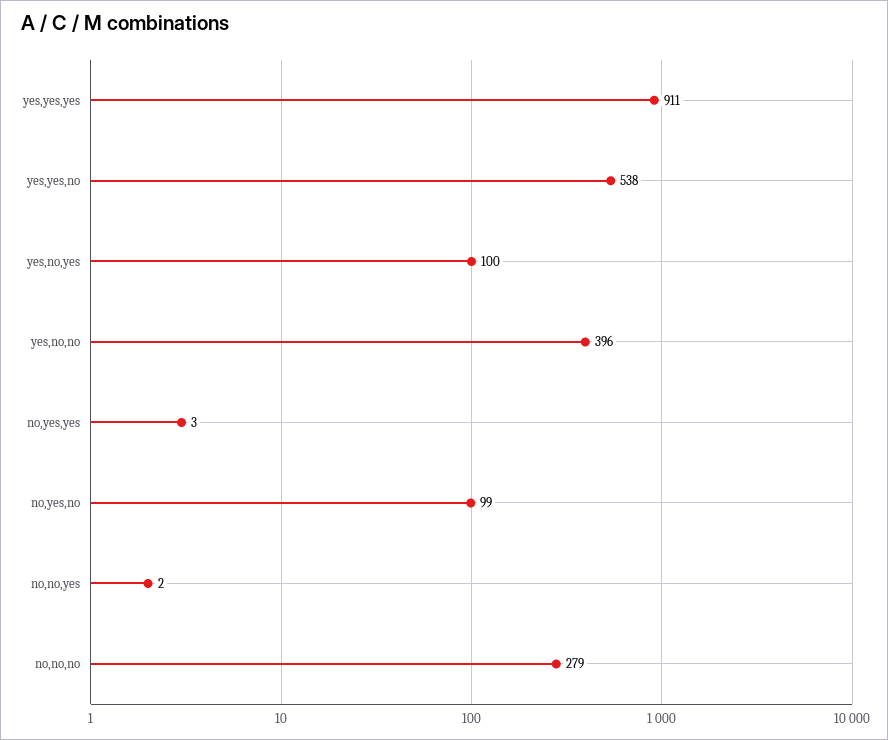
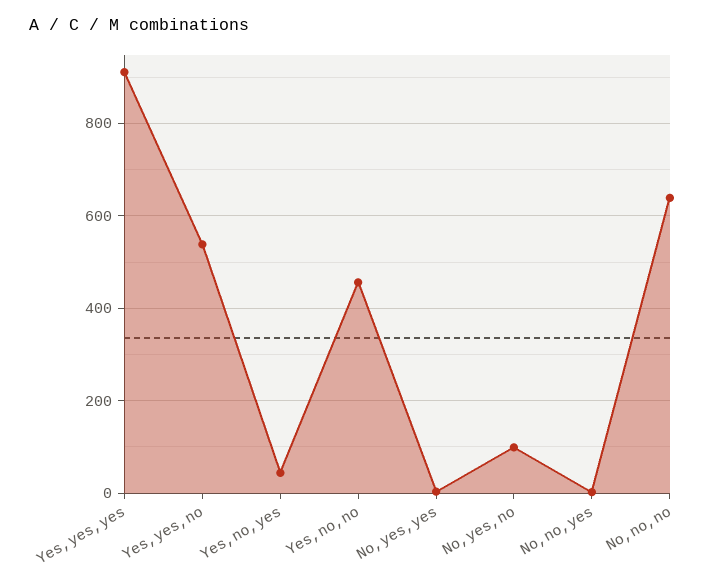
  {
    "yes,yes,yes": 911,
    "yes,yes,no": 538,
-   "yes,no,yes": 100,
+   "yes,no,yes": 40,
-   "yes,no,no": 396,
+   "yes,no,no": 460,
    "no,yes,yes": 3,
    "no,yes,no": 99,
    "no,no,yes": 2,
-   "no,no,no": 279
+   "no,no,no": 640
  }

